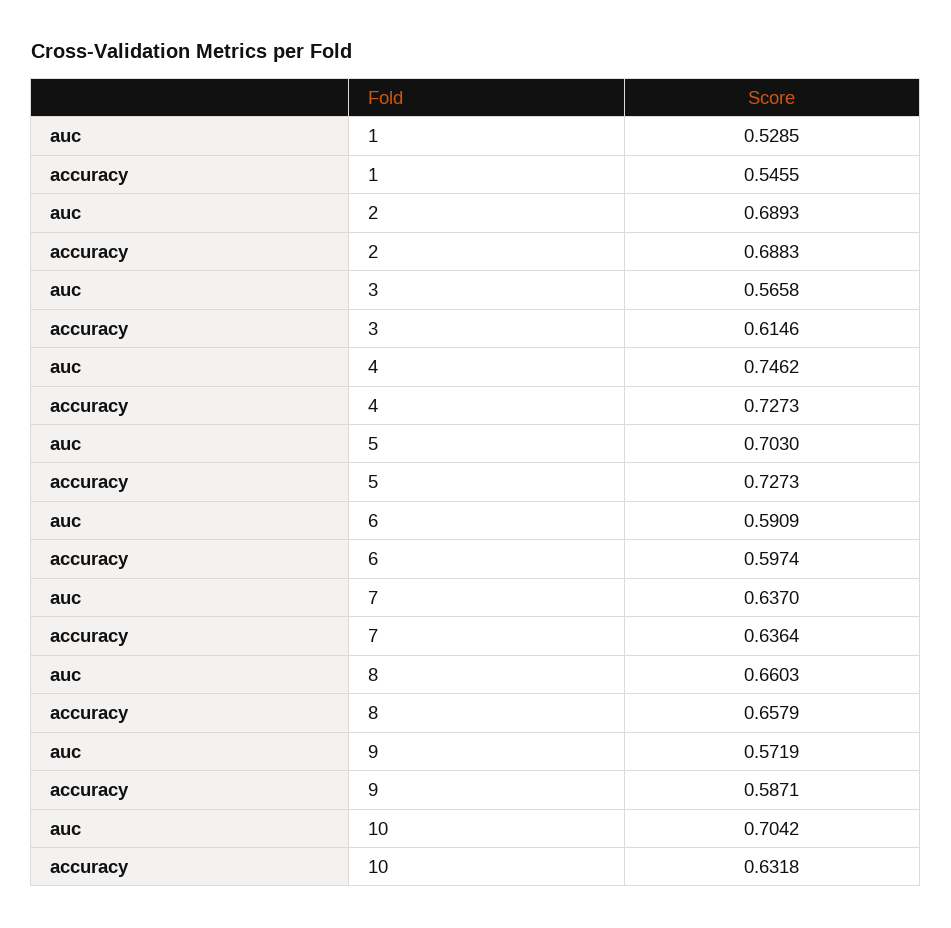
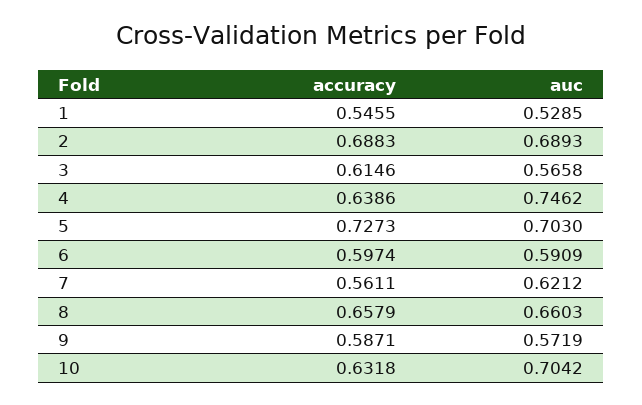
  {
    "auc": {
      "1": 0.5285,
      "2": 0.6893,
      "3": 0.5658,
      "4": 0.7462,
      "5": 0.703,
      "6": 0.5909,
-     "7": 0.637,
+     "7": 0.6212,
      "8": 0.6603,
      "9": 0.5719,
      "10": 0.7042
    },
    "accuracy": {
      "1": 0.5455,
      "2": 0.6883,
      "3": 0.6146,
-     "4": 0.7273,
+     "4": 0.6386,
      "5": 0.7273,
      "6": 0.5974,
-     "7": 0.6364,
+     "7": 0.5611,
      "8": 0.6579,
      "9": 0.5871,
      "10": 0.6318
    }
  }

